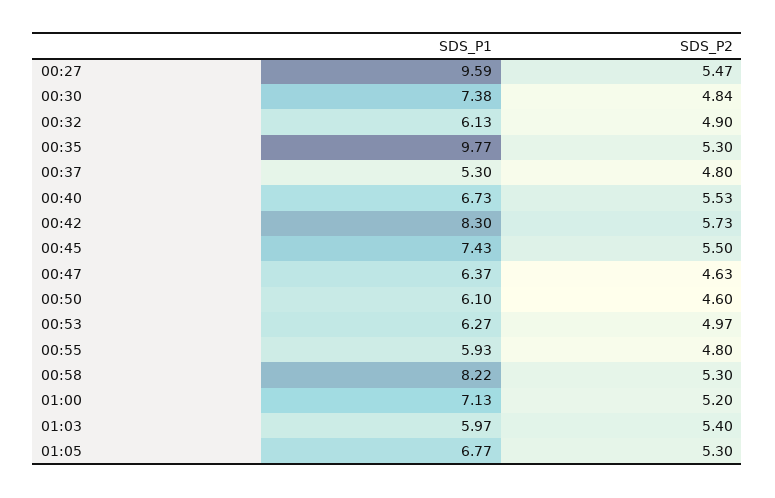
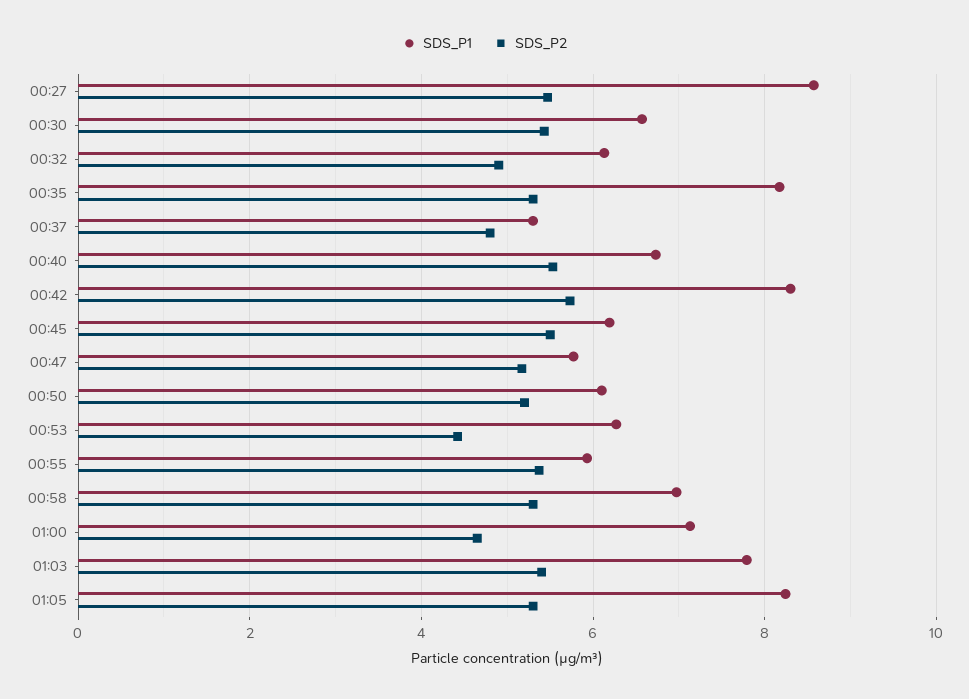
  {
    "SDS_P1": {
-     "00:27": 9.59,
+     "00:27": 8.6,
-     "00:30": 7.38,
+     "00:30": 6.6,
      "00:32": 6.13,
-     "00:35": 9.77,
+     "00:35": 8.2,
      "00:37": 5.3,
      "00:40": 6.73,
      "00:42": 8.3,
-     "00:45": 7.43,
+     "00:45": 6.2,
-     "00:47": 6.37,
+     "00:47": 5.8,
      "00:50": 6.1,
      "00:53": 6.27,
      "00:55": 5.93,
-     "00:58": 8.22,
+     "00:58": 7,
      "01:00": 7.13,
-     "01:03": 5.97,
+     "01:03": 7.8,
-     "01:05": 6.77
+     "01:05": 8.2
    },
    "SDS_P2": {
      "00:27": 5.47,
-     "00:30": 4.84,
+     "00:30": 5.4,
      "00:32": 4.9,
      "00:35": 5.3,
      "00:37": 4.8,
      "00:40": 5.53,
      "00:42": 5.73,
      "00:45": 5.5,
-     "00:47": 4.63,
+     "00:47": 5.2,
-     "00:50": 4.6,
+     "00:50": 5.2,
-     "00:53": 4.97,
+     "00:53": 4.4,
-     "00:55": 4.8,
+     "00:55": 5.4,
      "00:58": 5.3,
-     "01:00": 5.2,
+     "01:00": 4.6,
      "01:03": 5.4,
      "01:05": 5.3
    }
  }

